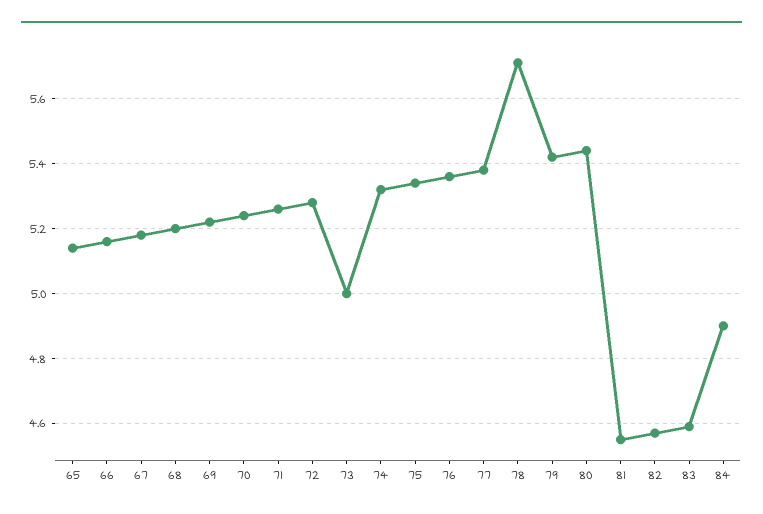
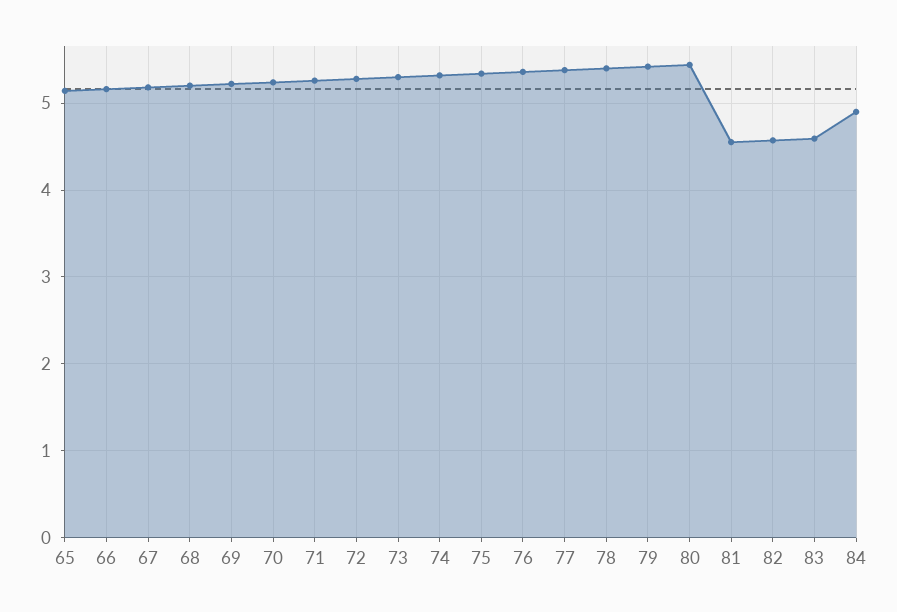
  {
    "65": 5.15,
    "66": 5.15,
    "67": 5.2,
    "68": 5.2,
    "69": 5.2,
    "70": 5.25,
    "71": 5.25,
    "72": 5.3,
-   "73": 5,
+   "73": 5.3,
    "74": 5.3,
    "75": 5.35,
    "76": 5.35,
    "77": 5.4,
-   "78": 5.7,
+   "78": 5.4,
    "79": 5.4,
    "80": 5.45,
    "81": 4.55,
    "82": 4.55,
    "83": 4.6,
    "84": 4.9
  }

